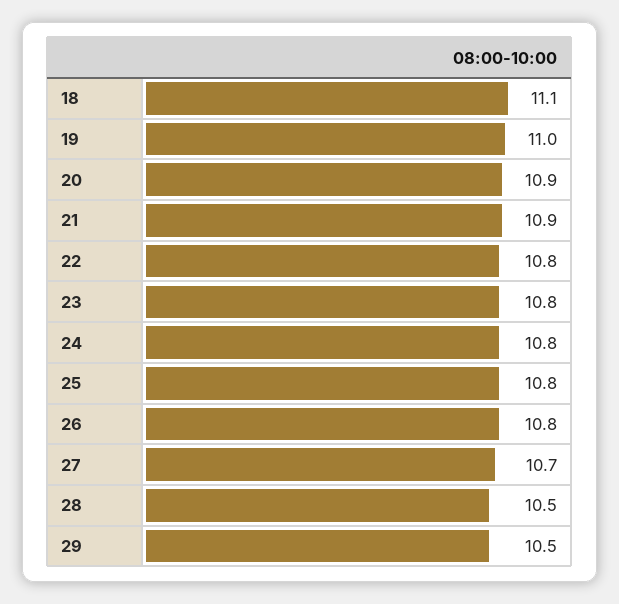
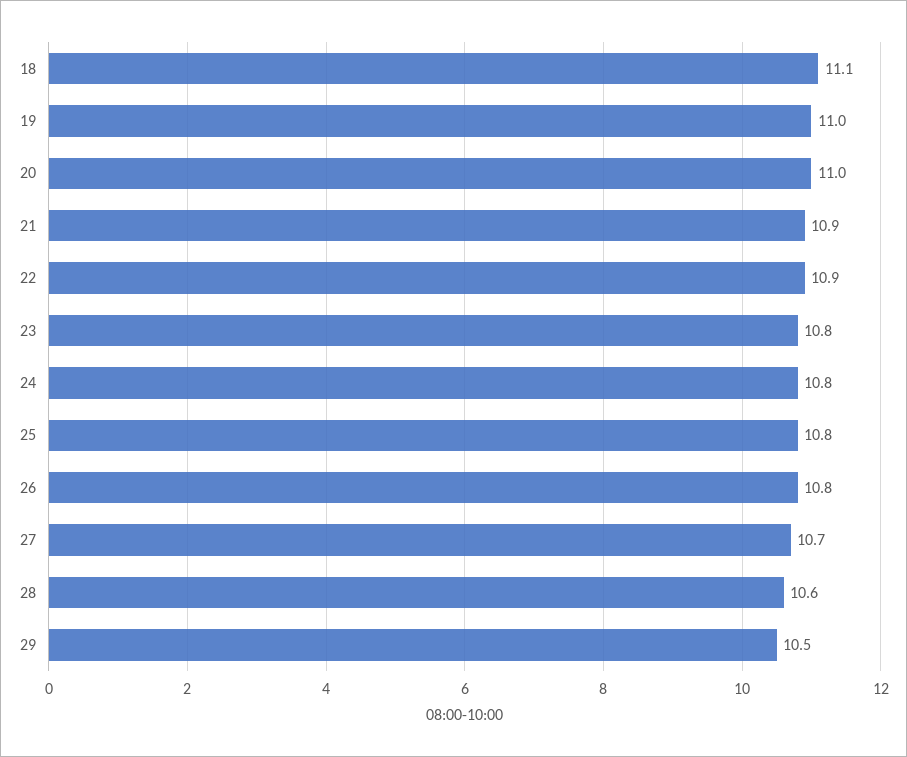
  {
    "18": 11.1,
    "19": 11,
-   "20": 10.9,
+   "20": 11,
    "21": 10.9,
-   "22": 10.8,
+   "22": 10.9,
    "23": 10.8,
    "24": 10.8,
    "25": 10.8,
    "26": 10.8,
    "27": 10.7,
-   "28": 10.5,
+   "28": 10.6,
    "29": 10.5
  }

